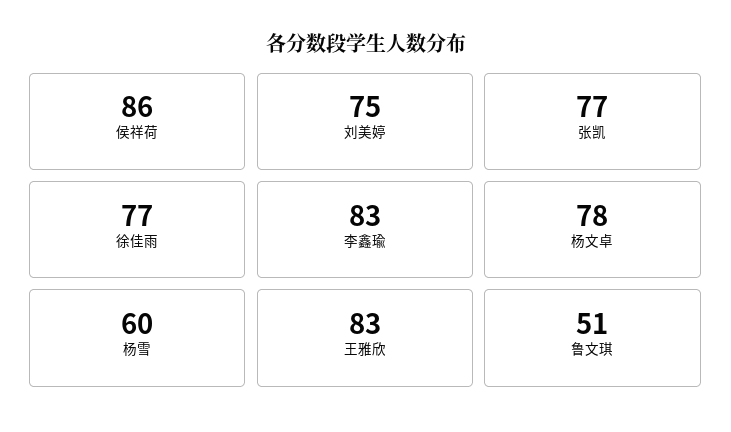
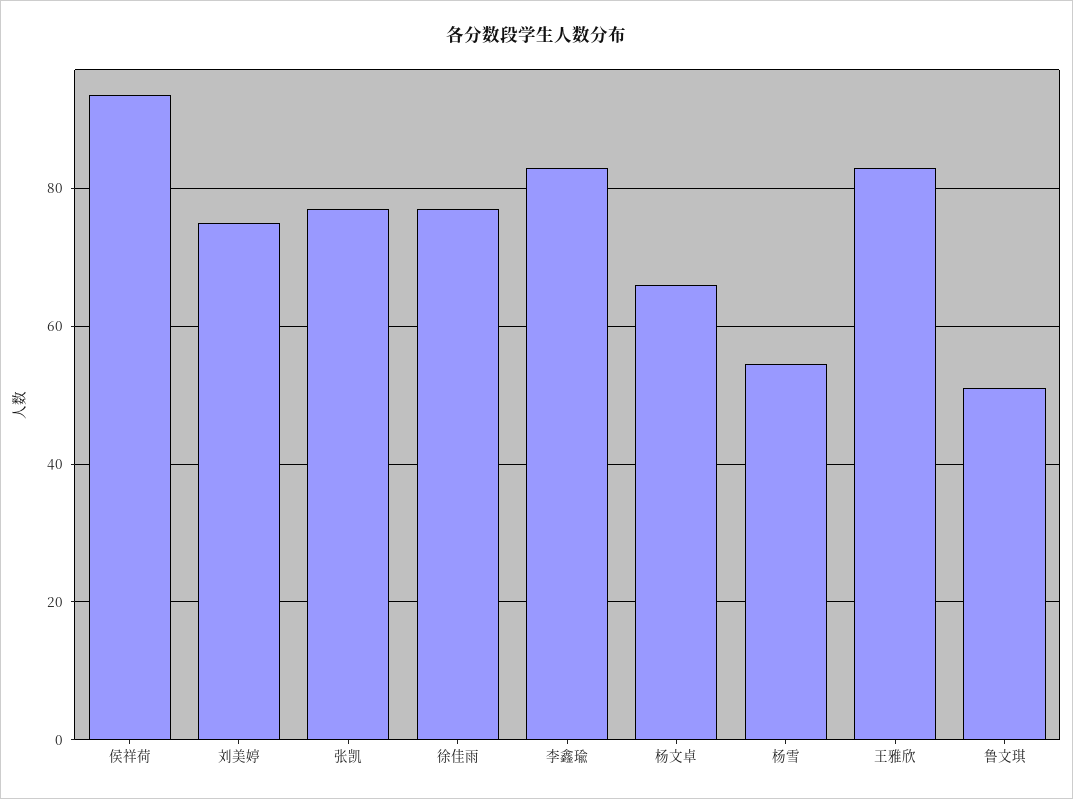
  {
-   "侯祥荷": 86,
+   "侯祥荷": 94,
    "刘美婷": 75,
    "张凯": 77,
    "徐佳雨": 77,
    "李鑫瑜": 83,
-   "杨文卓": 78,
+   "杨文卓": 66,
-   "杨雪": 60,
+   "杨雪": 54,
    "王雅欣": 83,
    "鲁文琪": 51
  }

